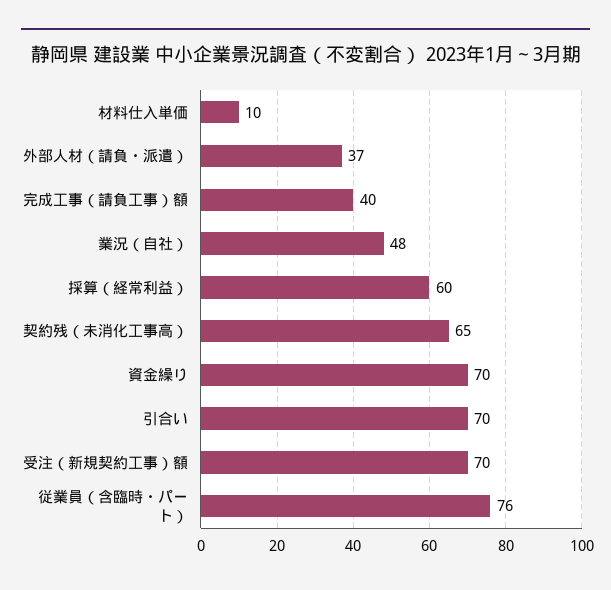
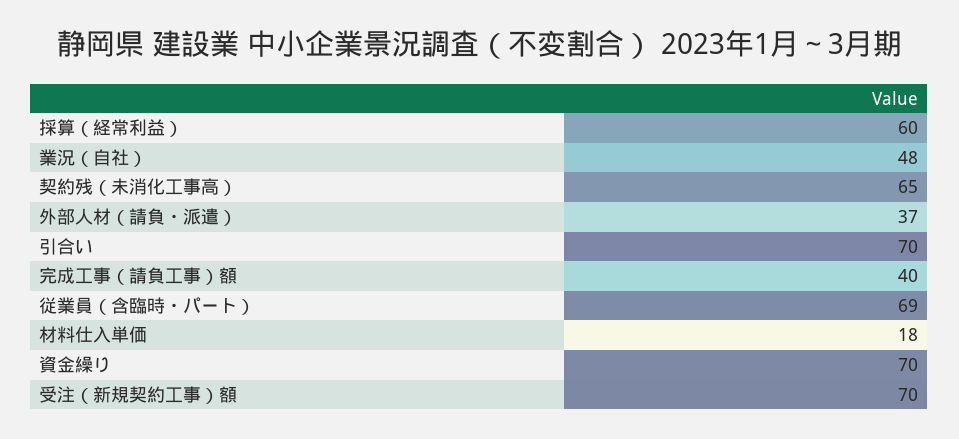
  {
-   "材料仕入単価": 10,
+   "材料仕入単価": 18,
    "外部人材（請負・派遣）": 37,
    "完成工事（請負工事）額": 40,
    "業況（自社）": 48,
    "採算（経常利益）": 60,
    "契約残（未消化工事高）": 65,
    "資金繰り": 70,
    "引合い": 70,
    "受注（新規契約工事）額": 70,
-   "従業員（含臨時・パート）": 76
+   "従業員（含臨時・パート）": 69
  }

